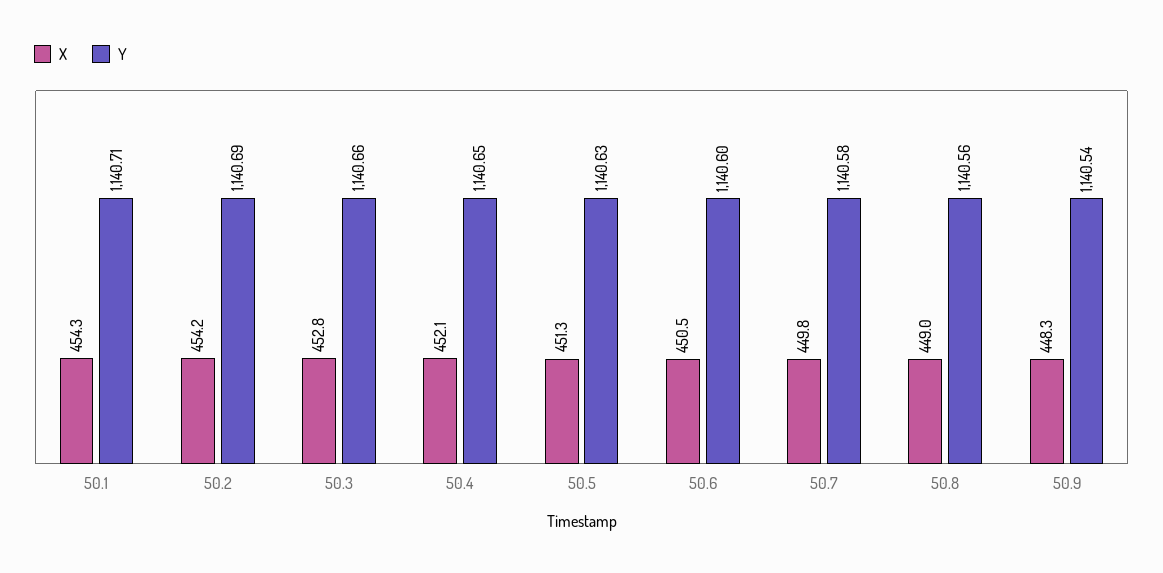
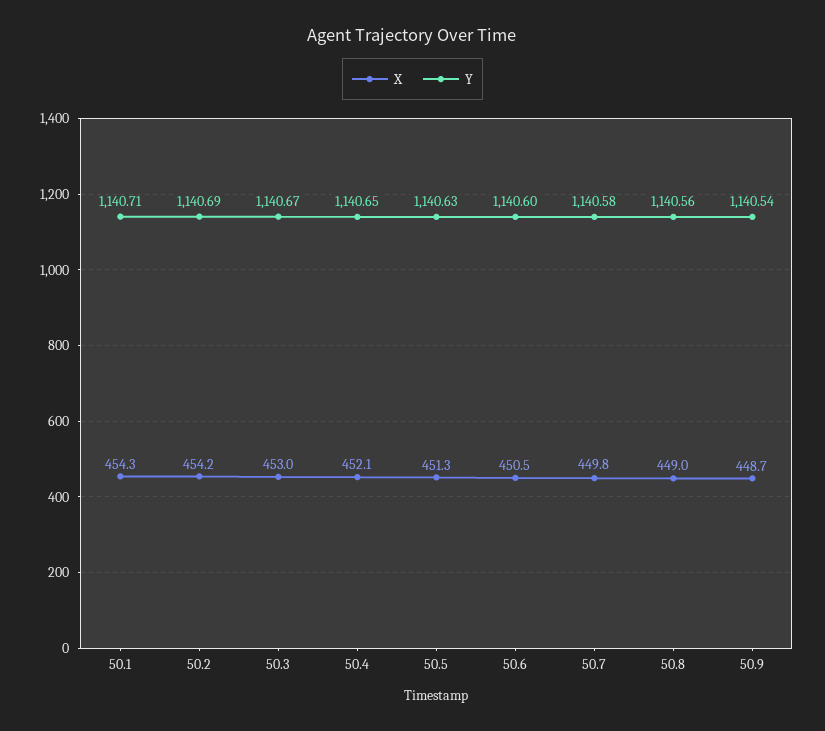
  {
    "X": {
      "50.1": 454.3,
      "50.2": 454.2,
-     "50.3": 452.8,
+     "50.3": 453,
      "50.4": 452.1,
      "50.5": 451.3,
      "50.6": 450.5,
      "50.7": 449.8,
      "50.8": 449,
-     "50.9": 448.3
+     "50.9": 448.7
    },
    "Y": {
      "50.1": 1140.71,
      "50.2": 1140.69,
-     "50.3": 1140.66,
+     "50.3": 1140.67,
      "50.4": 1140.65,
      "50.5": 1140.63,
      "50.6": 1140.6,
      "50.7": 1140.58,
      "50.8": 1140.56,
      "50.9": 1140.54
    }
  }

